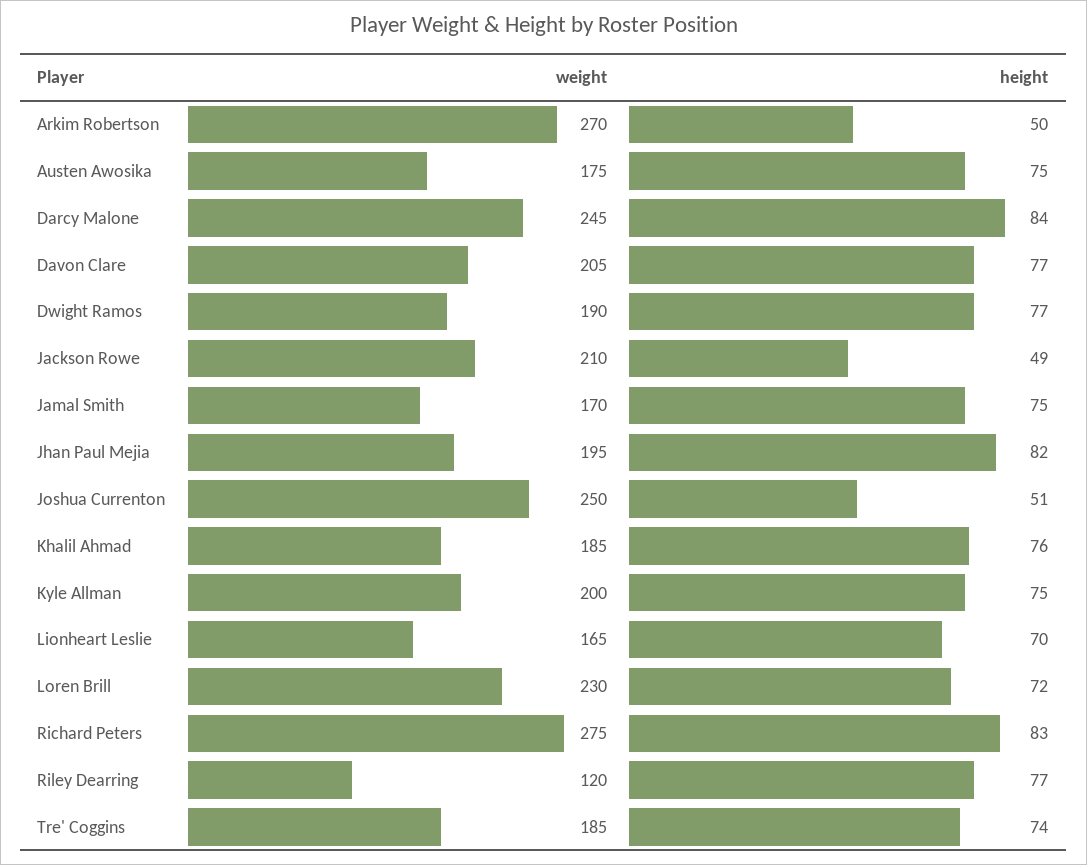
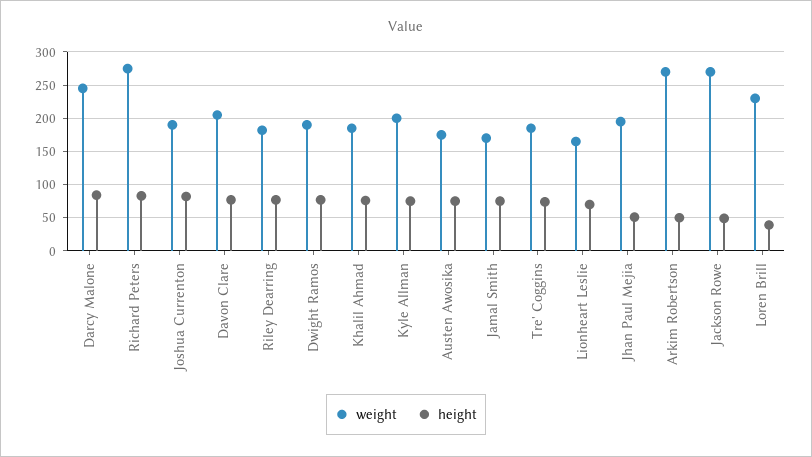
  {
    "weight": {
      "Arkim Robertson": 270,
      "Austen Awosika": 175,
      "Darcy Malone": 245,
      "Davon Clare": 205,
      "Dwight Ramos": 190,
-     "Jackson Rowe": 210,
+     "Jackson Rowe": 270,
      "Jamal Smith": 170,
      "Jhan Paul Mejia": 195,
-     "Joshua Currenton": 250,
+     "Joshua Currenton": 190,
      "Khalil Ahmad": 185,
      "Kyle Allman": 200,
      "Lionheart Leslie": 165,
      "Loren Brill": 230,
      "Richard Peters": 275,
-     "Riley Dearring": 120,
+     "Riley Dearring": 180,
      "Tre' Coggins": 185
    },
    "height": {
      "Arkim Robertson": 50,
      "Austen Awosika": 75,
      "Darcy Malone": 84,
      "Davon Clare": 77,
      "Dwight Ramos": 77,
      "Jackson Rowe": 49,
      "Jamal Smith": 75,
-     "Jhan Paul Mejia": 82,
+     "Jhan Paul Mejia": 50,
-     "Joshua Currenton": 51,
+     "Joshua Currenton": 80,
      "Khalil Ahmad": 76,
      "Kyle Allman": 75,
      "Lionheart Leslie": 70,
-     "Loren Brill": 72,
+     "Loren Brill": 40,
      "Richard Peters": 83,
      "Riley Dearring": 77,
      "Tre' Coggins": 74
    }
  }

